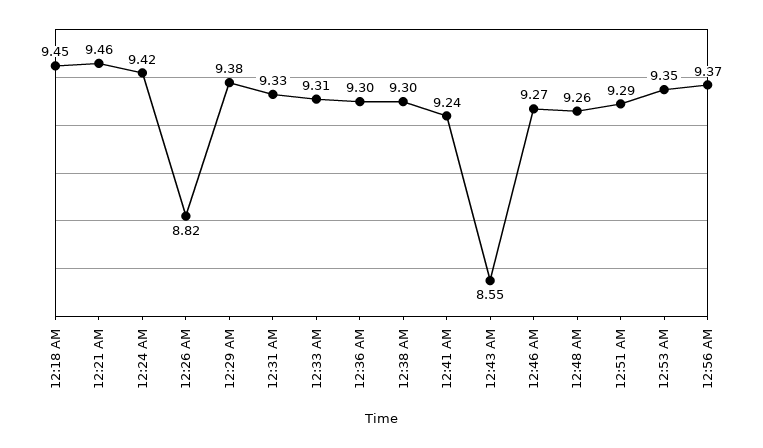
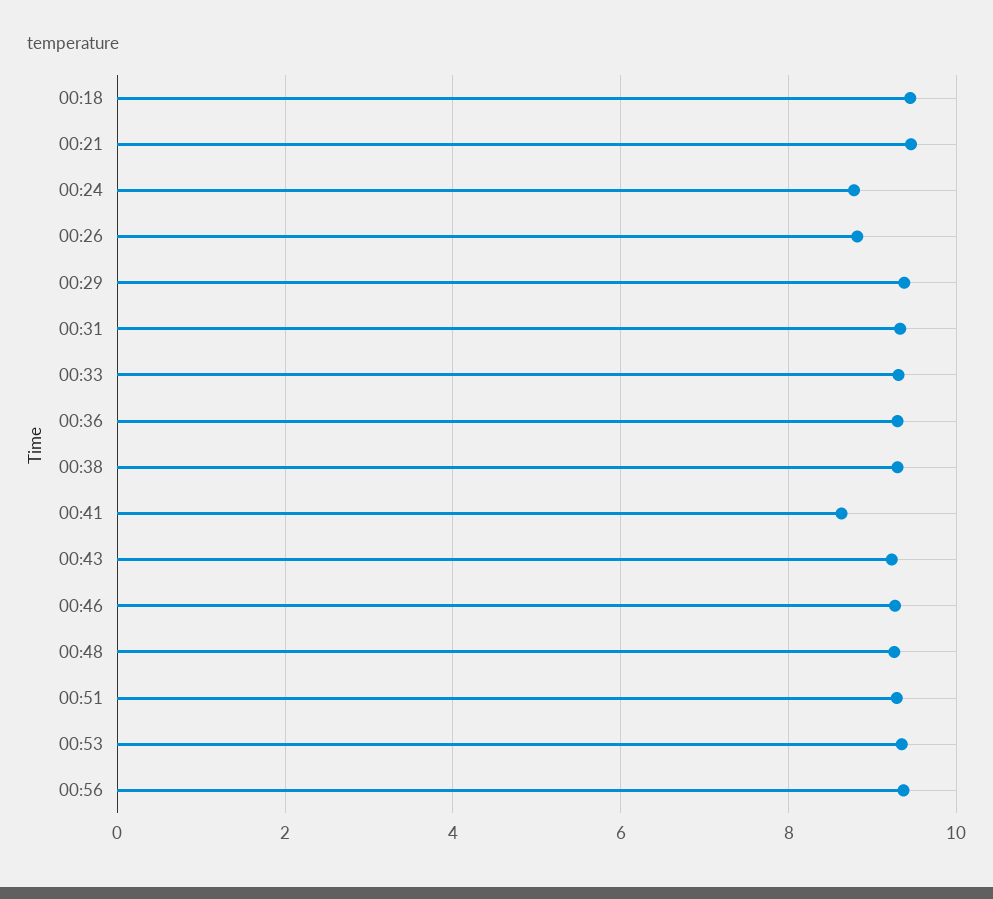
  {
    "12:18 AM": 9.45,
    "12:21 AM": 9.46,
-   "12:24 AM": 9.42,
+   "12:24 AM": 8.8,
    "12:26 AM": 8.82,
    "12:29 AM": 9.38,
    "12:31 AM": 9.33,
    "12:33 AM": 9.31,
    "12:36 AM": 9.3,
    "12:38 AM": 9.3,
-   "12:41 AM": 9.24,
+   "12:41 AM": 8.6,
-   "12:43 AM": 8.55,
+   "12:43 AM": 9.2,
    "12:46 AM": 9.27,
    "12:48 AM": 9.26,
    "12:51 AM": 9.29,
    "12:53 AM": 9.35,
    "12:56 AM": 9.37
  }

